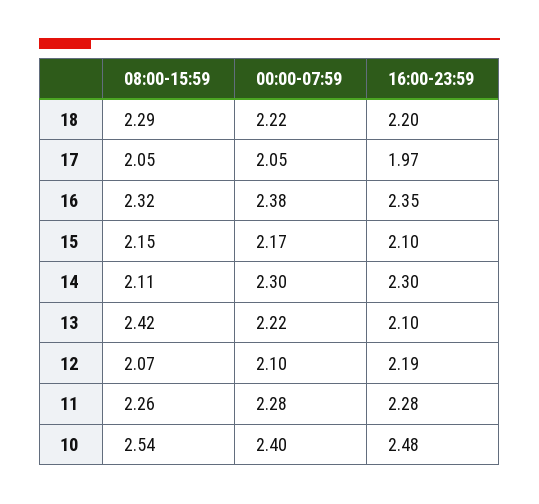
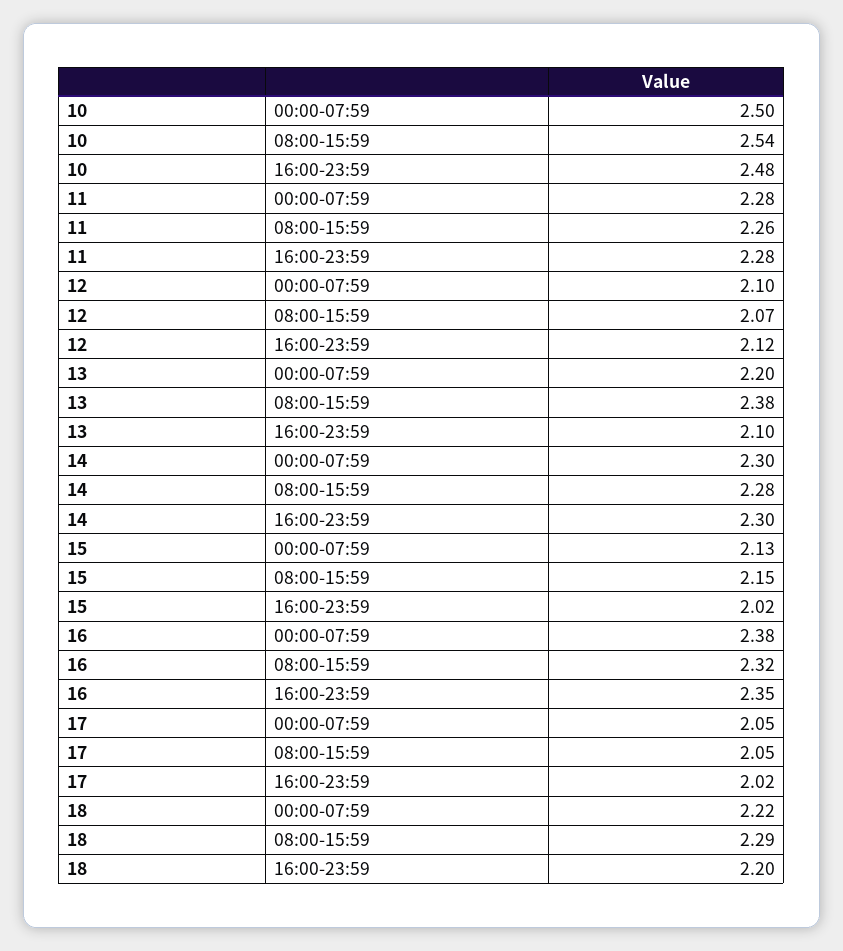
  {
    "08:00-15:59": {
      "18": 2.29,
      "17": 2.05,
      "16": 2.32,
      "15": 2.15,
-     "14": 2.11,
+     "14": 2.28,
-     "13": 2.42,
+     "13": 2.38,
      "12": 2.07,
      "11": 2.26,
      "10": 2.54
    },
    "00:00-07:59": {
      "18": 2.22,
      "17": 2.05,
      "16": 2.38,
-     "15": 2.17,
+     "15": 2.13,
      "14": 2.3,
-     "13": 2.22,
+     "13": 2.2,
      "12": 2.1,
      "11": 2.28,
-     "10": 2.4
+     "10": 2.5
    },
    "16:00-23:59": {
      "18": 2.2,
-     "17": 1.97,
+     "17": 2.02,
      "16": 2.35,
-     "15": 2.1,
+     "15": 2.02,
      "14": 2.3,
      "13": 2.1,
-     "12": 2.19,
+     "12": 2.12,
      "11": 2.28,
      "10": 2.48
    }
  }

